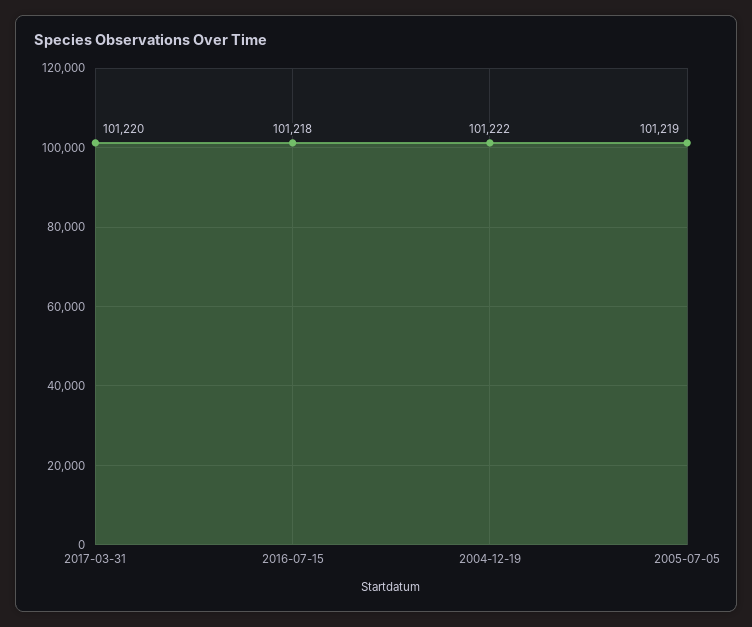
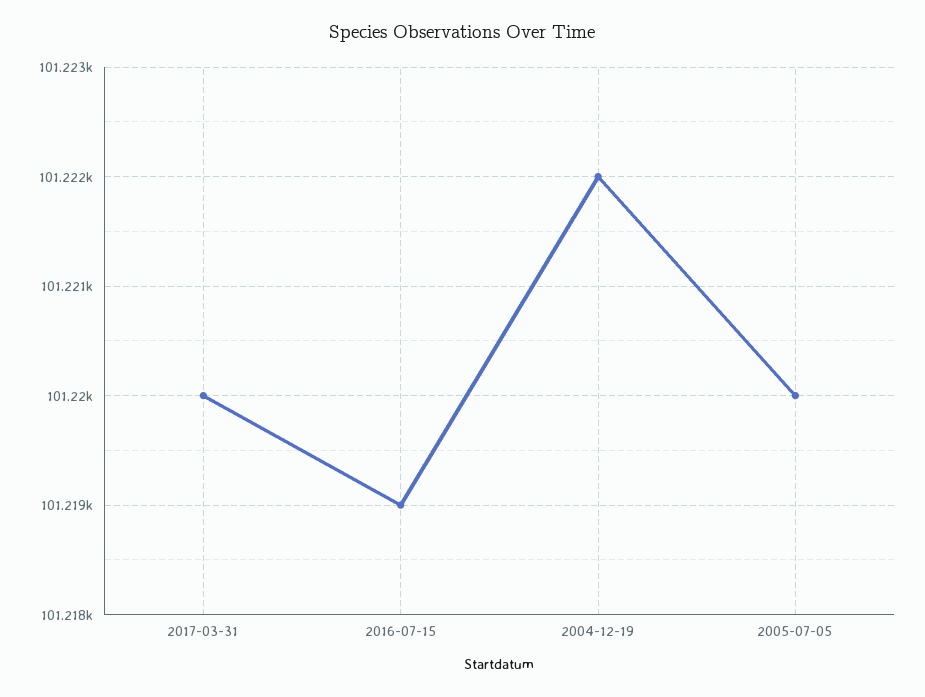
  {
    "2017-03-31": 101220,
-   "2016-07-15": 101218,
+   "2016-07-15": 101219,
    "2004-12-19": 101222,
-   "2005-07-05": 101219
+   "2005-07-05": 101220
  }

